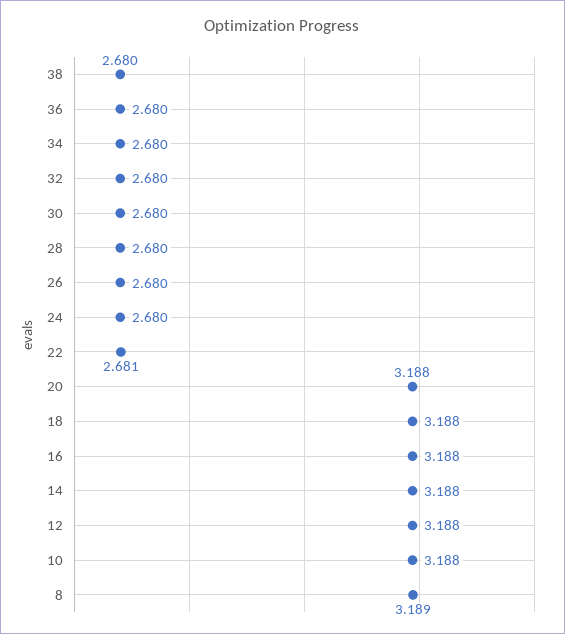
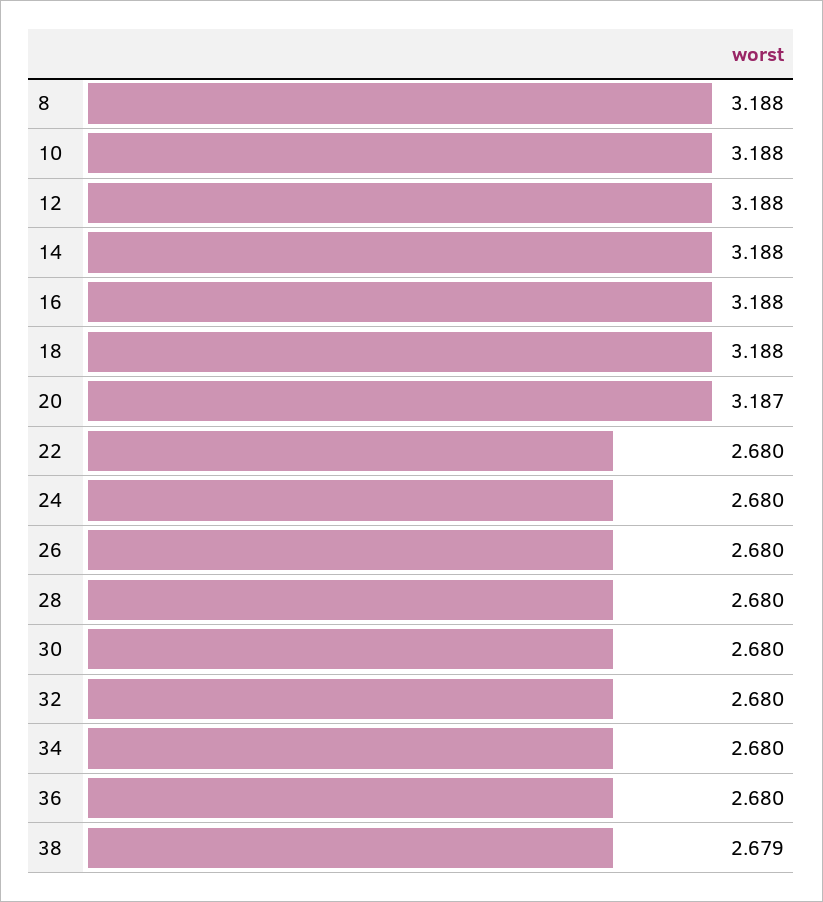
  {
-   "38": 2.68,
+   "38": 2.679,
    "36": 2.68,
    "34": 2.68,
    "32": 2.68,
    "30": 2.68,
    "28": 2.68,
    "26": 2.68,
    "24": 2.68,
-   "22": 2.681,
+   "22": 2.68,
-   "20": 3.188,
+   "20": 3.187,
    "18": 3.188,
    "16": 3.188,
    "14": 3.188,
    "12": 3.188,
    "10": 3.188,
-   "8": 3.189
+   "8": 3.188
  }

